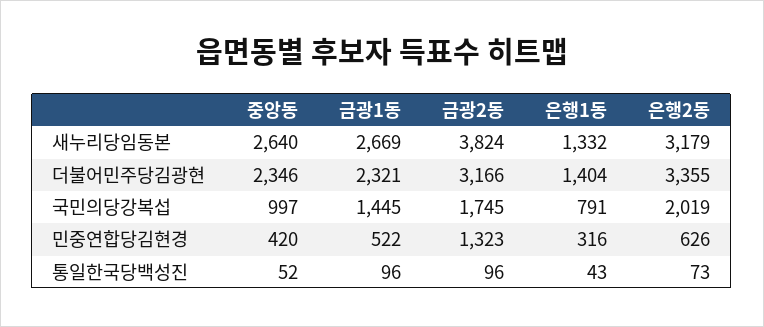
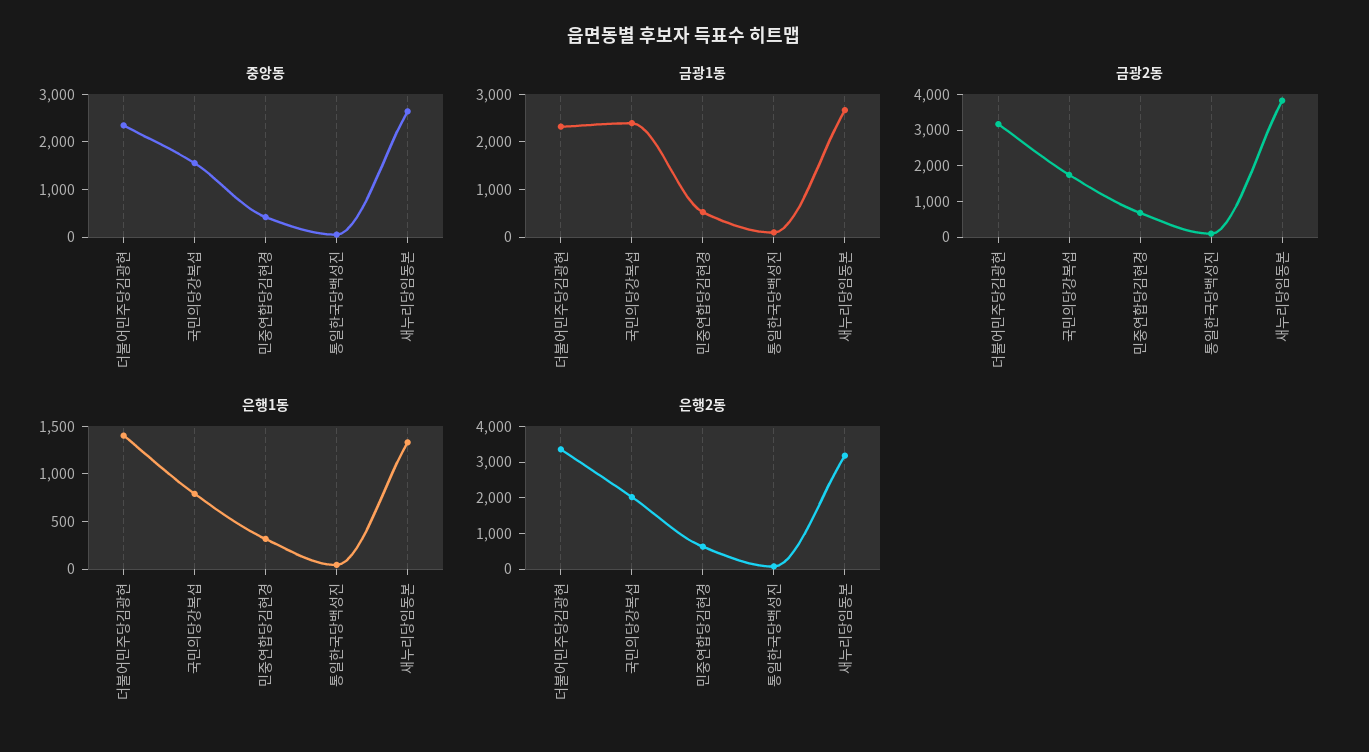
  {
    "중앙동": {
      "새누리당임동본": 2640,
      "더불어민주당김광현": 2346,
-     "국민의당강복섭": 997,
+     "국민의당강복섭": 1600,
      "민중연합당김현경": 420,
      "통일한국당백성진": 52
    },
    "금광1동": {
      "새누리당임동본": 2669,
      "더불어민주당김광현": 2321,
-     "국민의당강복섭": 1445,
+     "국민의당강복섭": 2400,
      "민중연합당김현경": 522,
      "통일한국당백성진": 96
    },
    "금광2동": {
      "새누리당임동본": 3824,
      "더불어민주당김광현": 3166,
      "국민의당강복섭": 1745,
-     "민중연합당김현경": 1323,
+     "민중연합당김현경": 750,
      "통일한국당백성진": 96
    },
    "은행1동": {
      "새누리당임동본": 1332,
      "더불어민주당김광현": 1404,
      "국민의당강복섭": 791,
      "민중연합당김현경": 316,
      "통일한국당백성진": 43
    },
    "은행2동": {
      "새누리당임동본": 3179,
      "더불어민주당김광현": 3355,
      "국민의당강복섭": 2019,
      "민중연합당김현경": 626,
      "통일한국당백성진": 73
    }
  }

